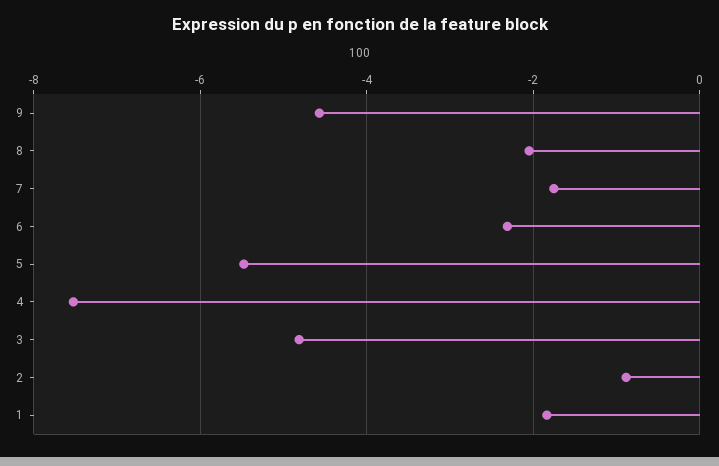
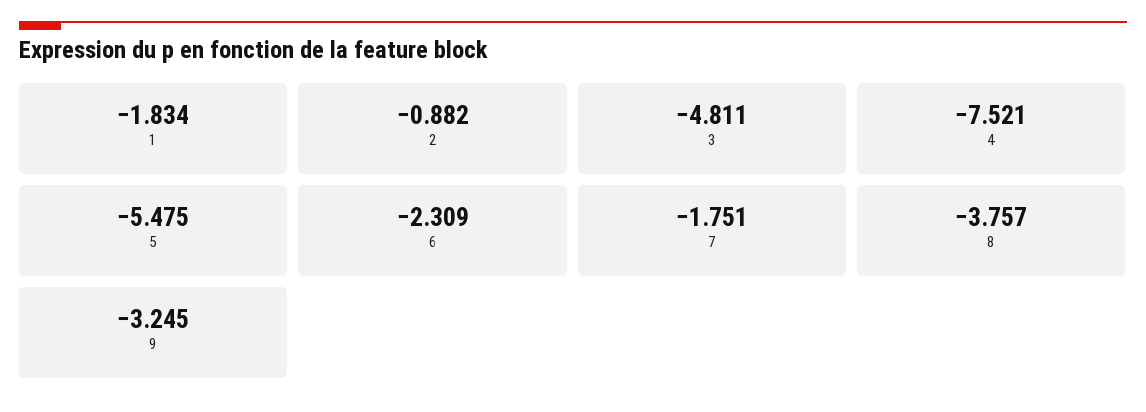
  {
-   "9": -4.6,
+   "9": -3.245,
-   "8": -2,
+   "8": -3.757,
    "7": -1.751,
    "6": -2.309,
    "5": -5.475,
    "4": -7.521,
    "3": -4.811,
    "2": -0.882,
    "1": -1.834
  }

